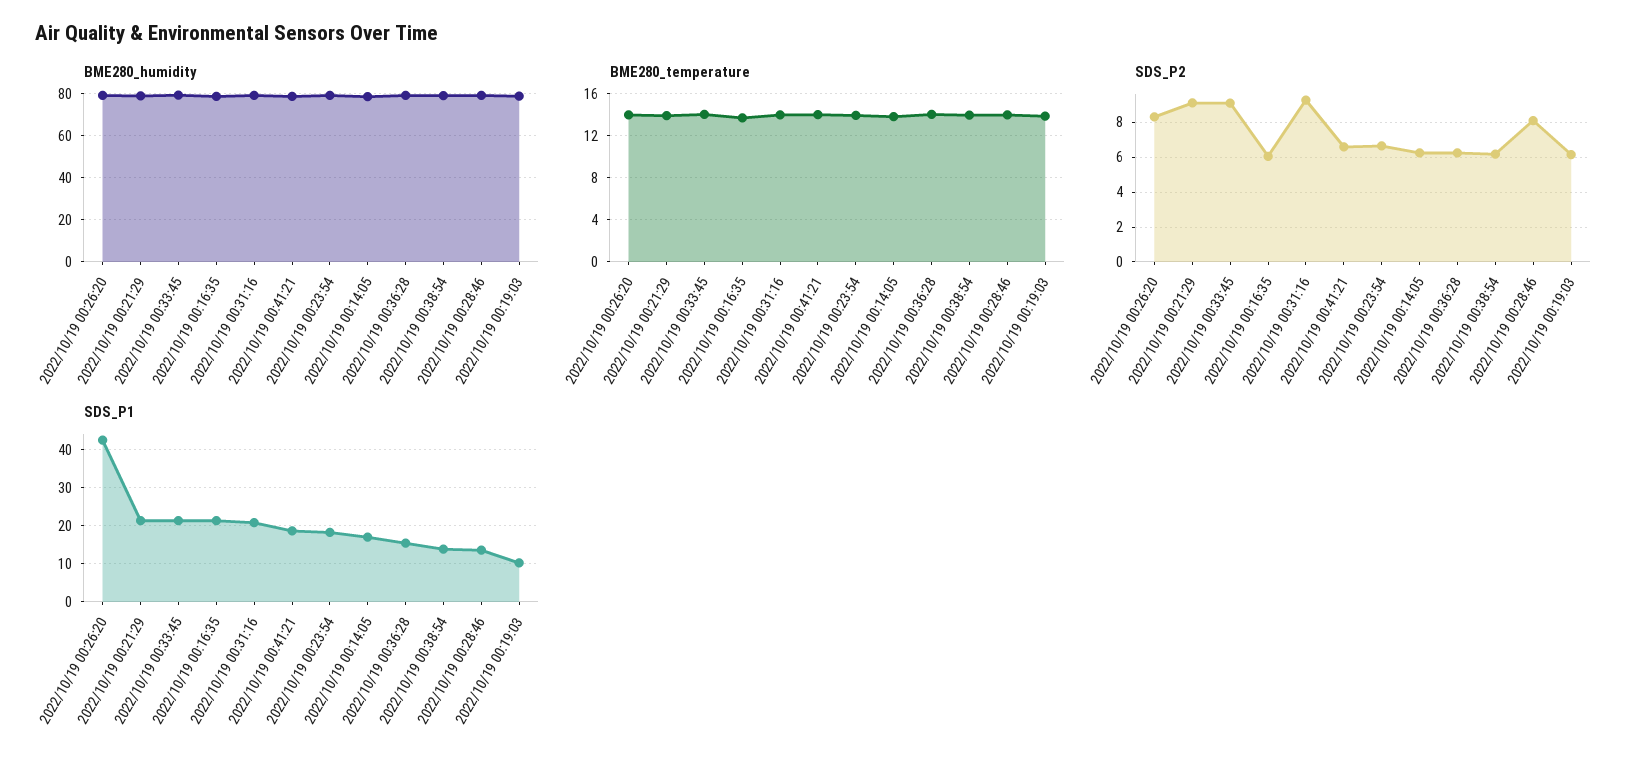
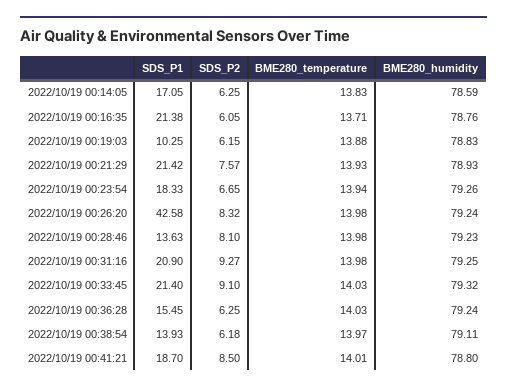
  {
    "BME280_humidity": {
      "2022/10/19 00:26:20": 79.24,
      "2022/10/19 00:21:29": 78.93,
      "2022/10/19 00:33:45": 79.32,
      "2022/10/19 00:16:35": 78.76,
      "2022/10/19 00:31:16": 79.25,
      "2022/10/19 00:41:21": 78.8,
      "2022/10/19 00:23:54": 79.26,
      "2022/10/19 00:14:05": 78.59,
      "2022/10/19 00:36:28": 79.24,
      "2022/10/19 00:38:54": 79.11,
      "2022/10/19 00:28:46": 79.23,
      "2022/10/19 00:19:03": 78.83
    },
    "BME280_temperature": {
      "2022/10/19 00:26:20": 13.98,
      "2022/10/19 00:21:29": 13.93,
      "2022/10/19 00:33:45": 14.03,
      "2022/10/19 00:16:35": 13.71,
      "2022/10/19 00:31:16": 13.98,
      "2022/10/19 00:41:21": 14.01,
      "2022/10/19 00:23:54": 13.94,
      "2022/10/19 00:14:05": 13.83,
      "2022/10/19 00:36:28": 14.03,
      "2022/10/19 00:38:54": 13.97,
      "2022/10/19 00:28:46": 13.98,
      "2022/10/19 00:19:03": 13.88
    },
    "SDS_P2": {
      "2022/10/19 00:26:20": 8.32,
-     "2022/10/19 00:21:29": 9,
+     "2022/10/19 00:21:29": 7.57,
      "2022/10/19 00:33:45": 9.1,
      "2022/10/19 00:16:35": 6.05,
      "2022/10/19 00:31:16": 9.27,
-     "2022/10/19 00:41:21": 6.5,
+     "2022/10/19 00:41:21": 8.5,
      "2022/10/19 00:23:54": 6.65,
      "2022/10/19 00:14:05": 6.25,
      "2022/10/19 00:36:28": 6.25,
      "2022/10/19 00:38:54": 6.18,
      "2022/10/19 00:28:46": 8.1,
      "2022/10/19 00:19:03": 6.15
    },
    "SDS_P1": {
      "2022/10/19 00:26:20": 42.58,
      "2022/10/19 00:21:29": 21.42,
      "2022/10/19 00:33:45": 21.4,
      "2022/10/19 00:16:35": 21.38,
      "2022/10/19 00:31:16": 20.9,
      "2022/10/19 00:41:21": 18.7,
      "2022/10/19 00:23:54": 18.33,
      "2022/10/19 00:14:05": 17.05,
      "2022/10/19 00:36:28": 15.45,
      "2022/10/19 00:38:54": 13.93,
      "2022/10/19 00:28:46": 13.63,
      "2022/10/19 00:19:03": 10.25
    }
  }

